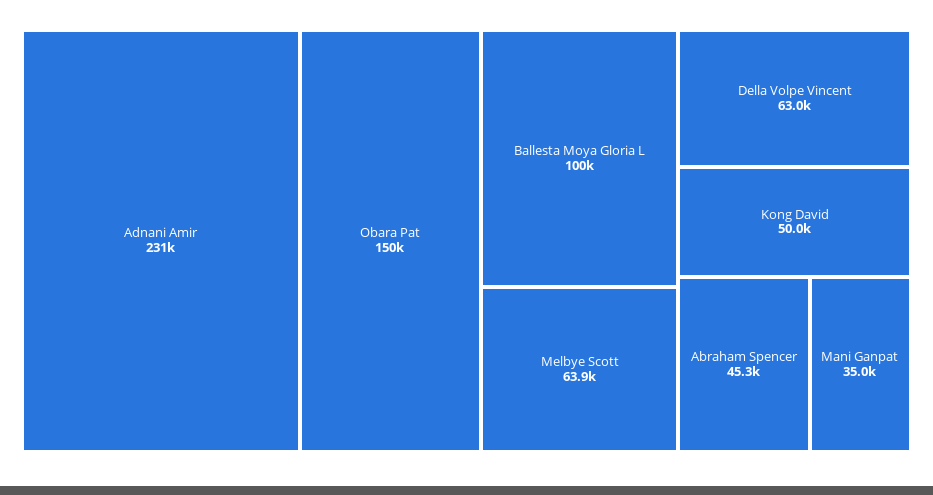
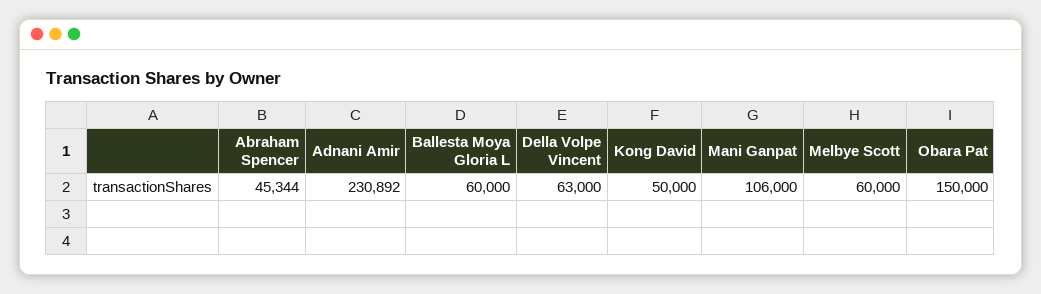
  {
    "Adnani Amir": 230892,
    "Obara Pat": 150000,
-   "Ballesta Moya Gloria L": 100000,
+   "Ballesta Moya Gloria L": 60000,
-   "Melbye Scott": 63900,
+   "Melbye Scott": 60000,
    "Della Volpe Vincent": 63000,
    "Kong David": 50000,
    "Abraham Spencer": 45344,
-   "Mani Ganpat": 35000
+   "Mani Ganpat": 106000
  }

